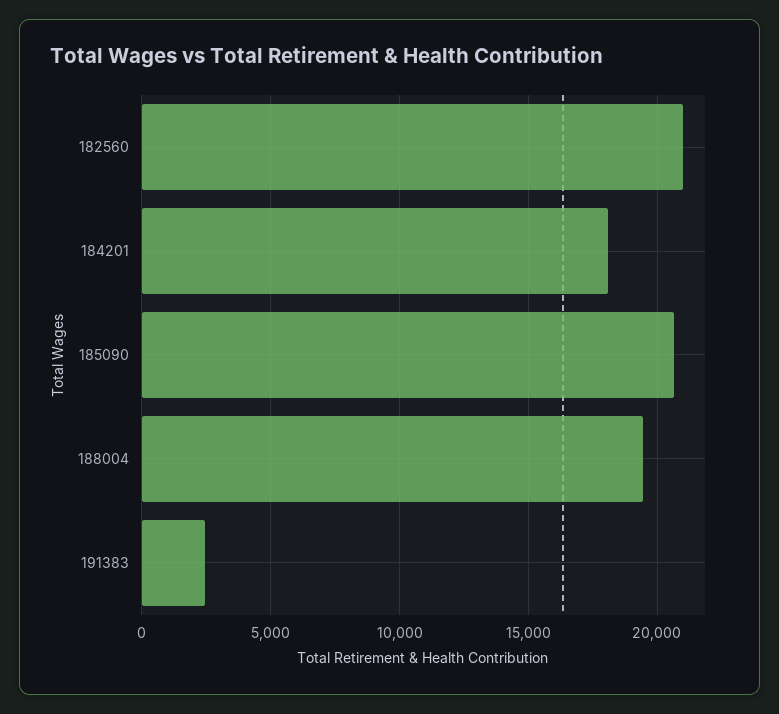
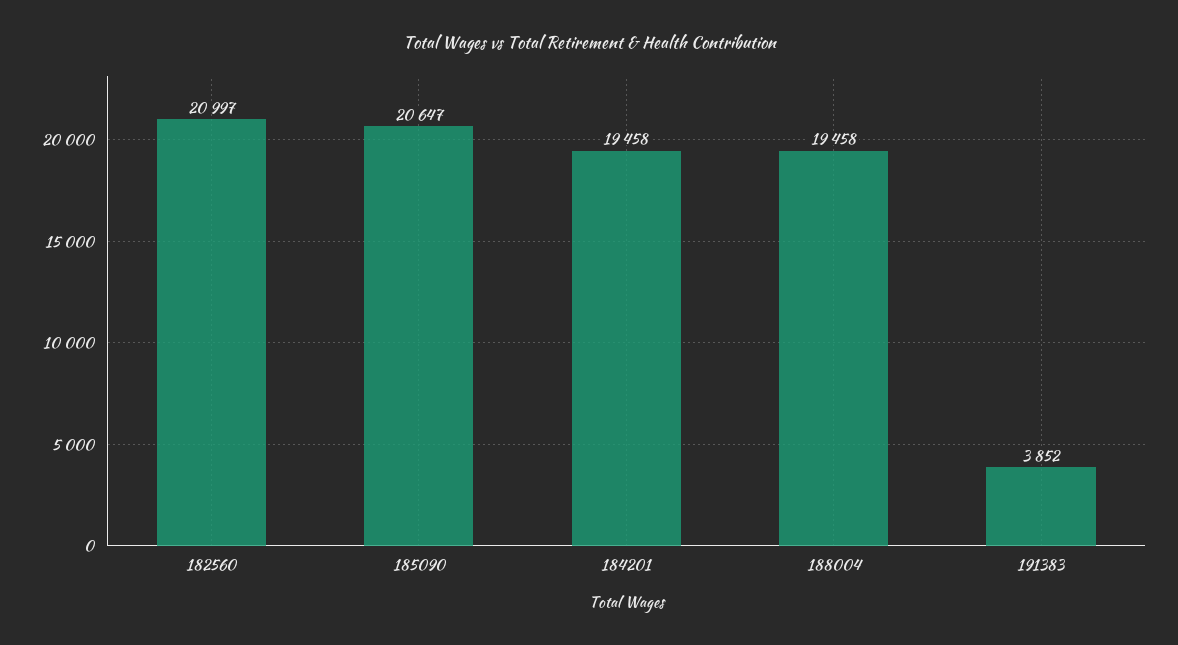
  {
    "182560": 20997,
-   "184201": 18000,
+   "184201": 19458,
    "185090": 20647,
    "188004": 19458,
-   "191383": 2500
+   "191383": 3852
  }

